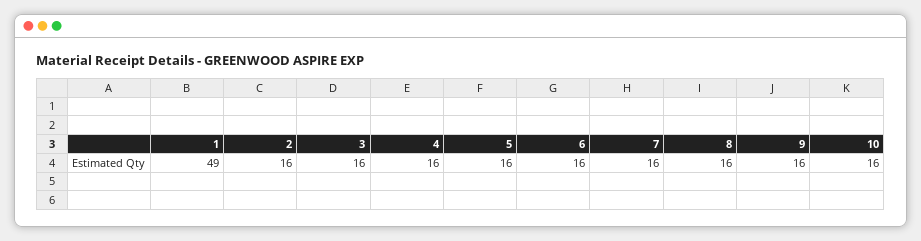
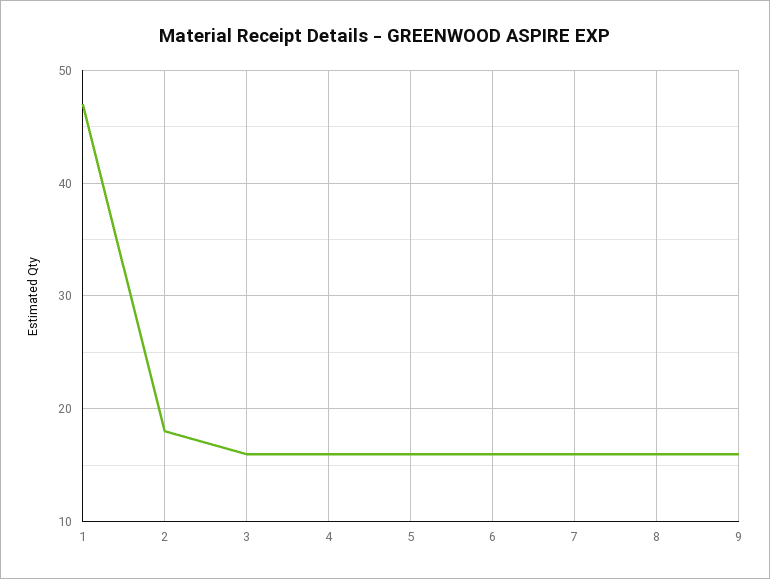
  {
-   "1": 49,
+   "1": 47,
-   "2": 16,
+   "2": 18,
    "3": 16,
    "4": 16,
    "5": 16,
    "6": 16,
    "7": 16,
    "8": 16,
-   "9": 16,
+   "9": 16
-   "10": 16
  }

